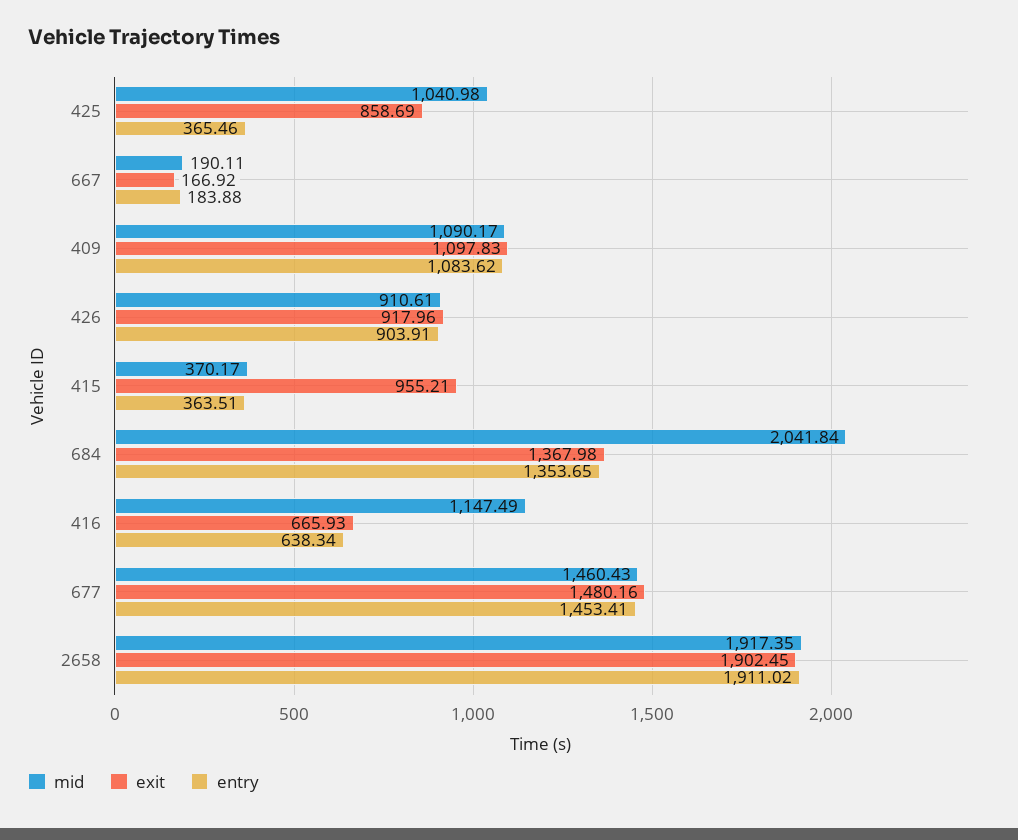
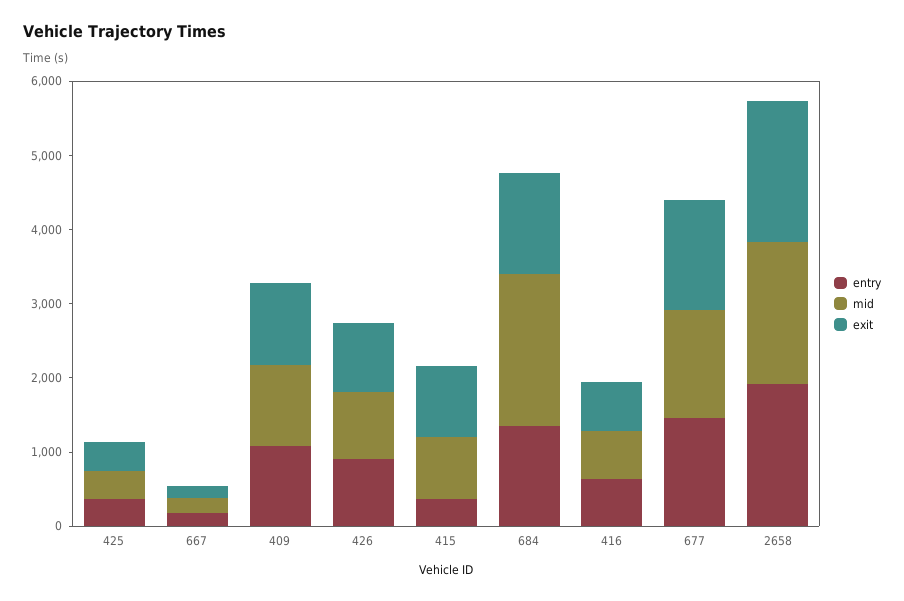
  {
    "mid": {
-     "425": 1040.98,
+     "425": 400,
      "667": 190.11,
      "409": 1090.17,
      "426": 910.61,
-     "415": 370.17,
+     "415": 800,
      "684": 2041.84,
-     "416": 1147.49,
+     "416": 600,
      "677": 1460.43,
      "2658": 1917.35
    },
    "exit": {
-     "425": 858.69,
+     "425": 400,
      "667": 166.92,
      "409": 1097.83,
      "426": 917.96,
      "415": 955.21,
      "684": 1367.98,
      "416": 665.93,
      "677": 1480.16,
      "2658": 1902.45
    },
    "entry": {
      "425": 365.46,
      "667": 183.88,
      "409": 1083.62,
      "426": 903.91,
      "415": 363.51,
      "684": 1353.65,
      "416": 638.34,
      "677": 1453.41,
      "2658": 1911.02
    }
  }

